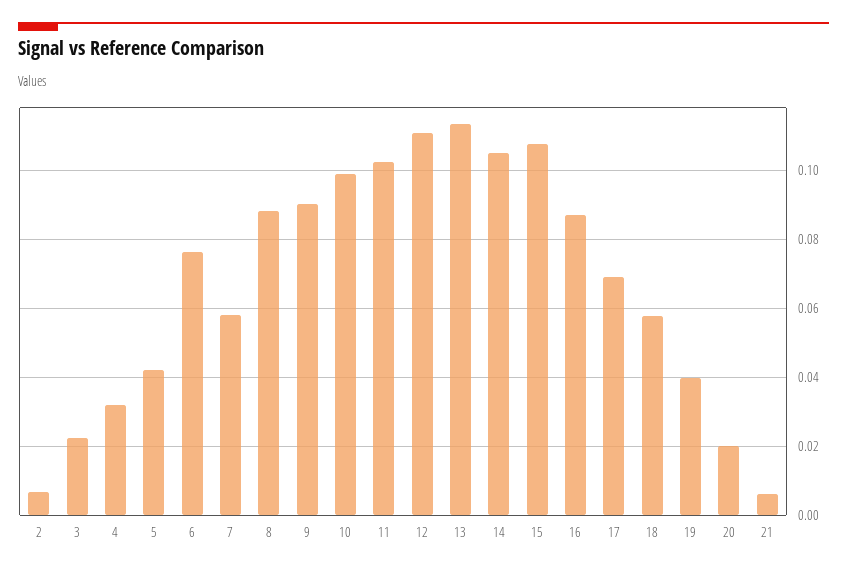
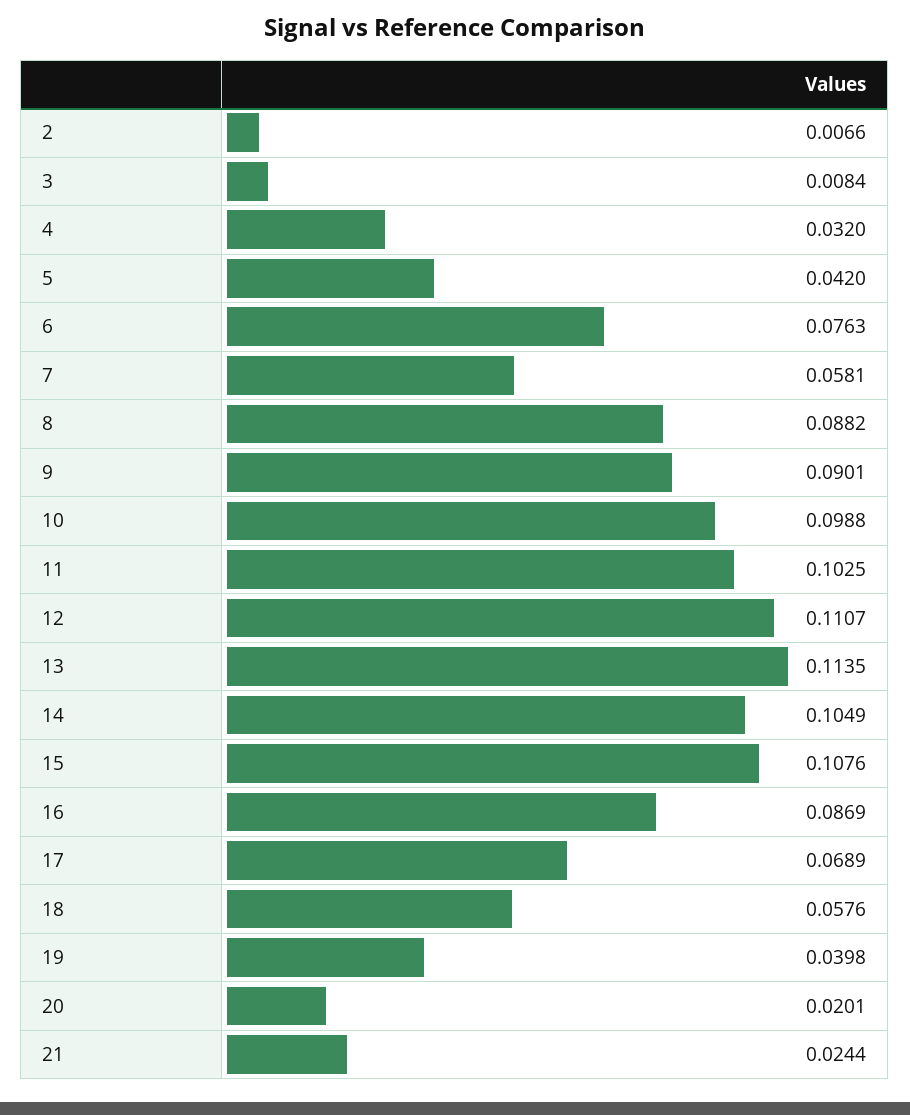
  {
    "2": 0.0066,
-   "3": 0.022,
+   "3": 0.0084,
    "4": 0.032,
    "5": 0.042,
    "6": 0.0763,
    "7": 0.0581,
    "8": 0.0882,
    "9": 0.0901,
    "10": 0.0988,
    "11": 0.1025,
    "12": 0.1107,
    "13": 0.1135,
    "14": 0.1049,
    "15": 0.1076,
    "16": 0.0869,
    "17": 0.0689,
    "18": 0.0576,
    "19": 0.0398,
    "20": 0.0201,
-   "21": 0.006
+   "21": 0.0244
  }

